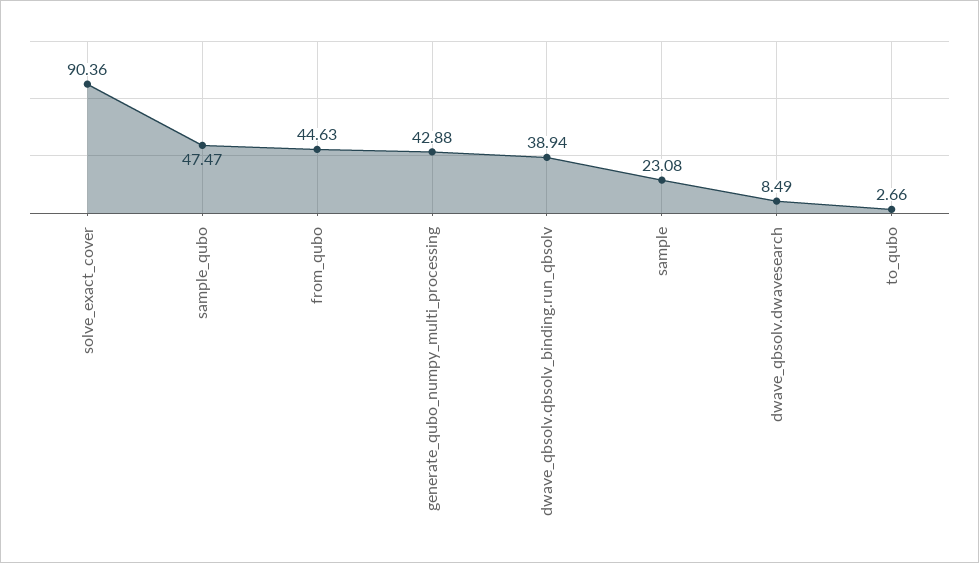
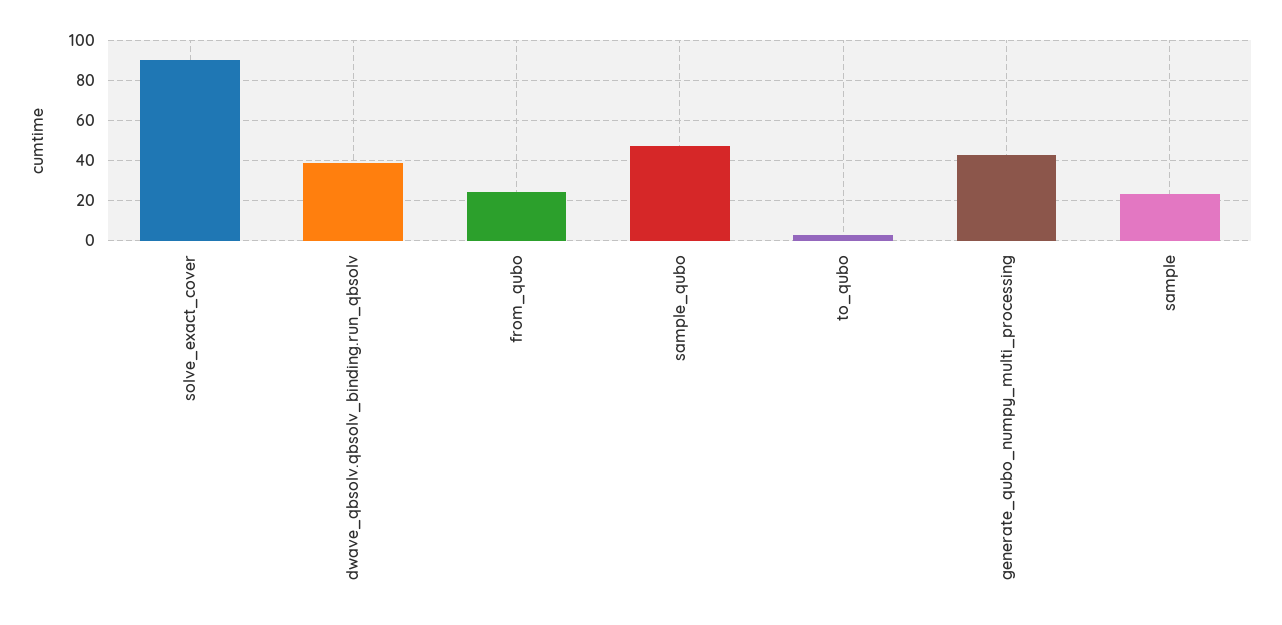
  {
    "solve_exact_cover": 90.36,
    "sample_qubo": 47.47,
-   "from_qubo": 44.63,
+   "from_qubo": 25,
    "generate_qubo_numpy_multi_processing": 42.88,
    "dwave_qbsolv.qbsolv_binding.run_qbsolv": 38.94,
    "sample": 23.08,
-   "dwave_qbsolv.dwavesearch": 8.49,
    "to_qubo": 2.66
  }

